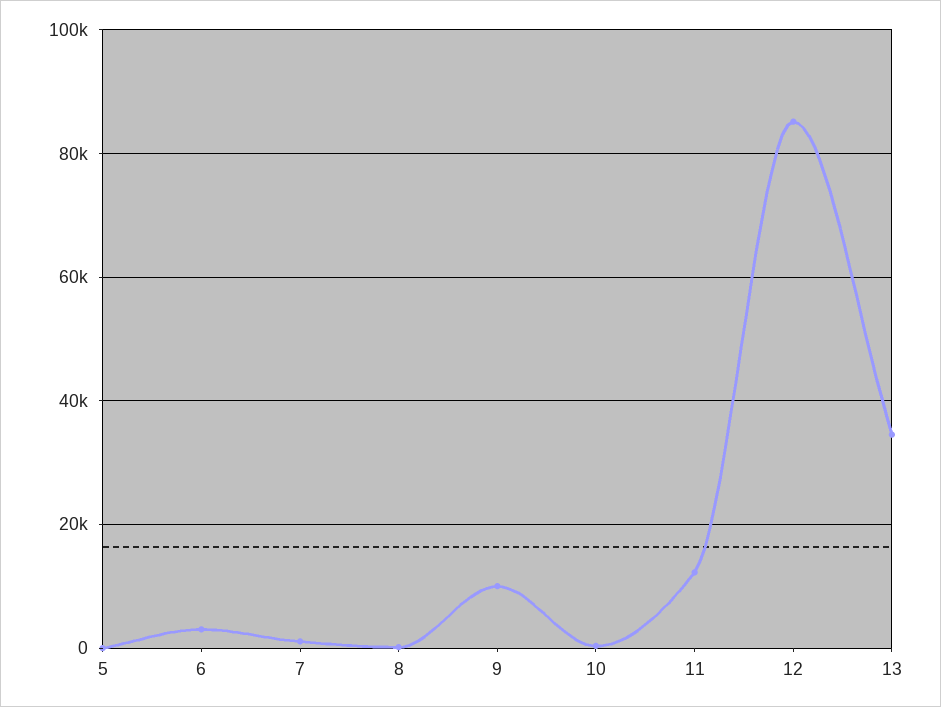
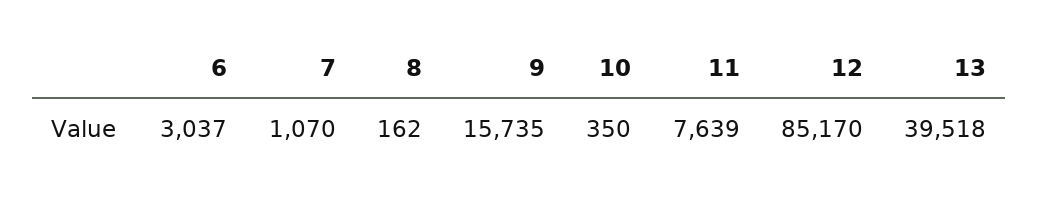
  {
-   "5": 0,
    "6": 3037,
    "7": 1070,
    "8": 162,
-   "9": 10000,
+   "9": 15735,
    "10": 350,
-   "11": 12000,
+   "11": 7639,
    "12": 85170,
-   "13": 34000
+   "13": 39518
  }

